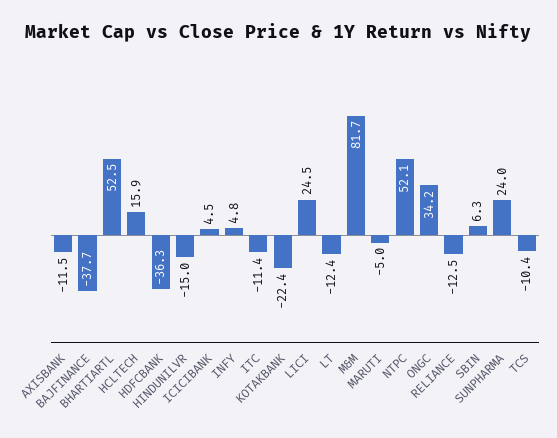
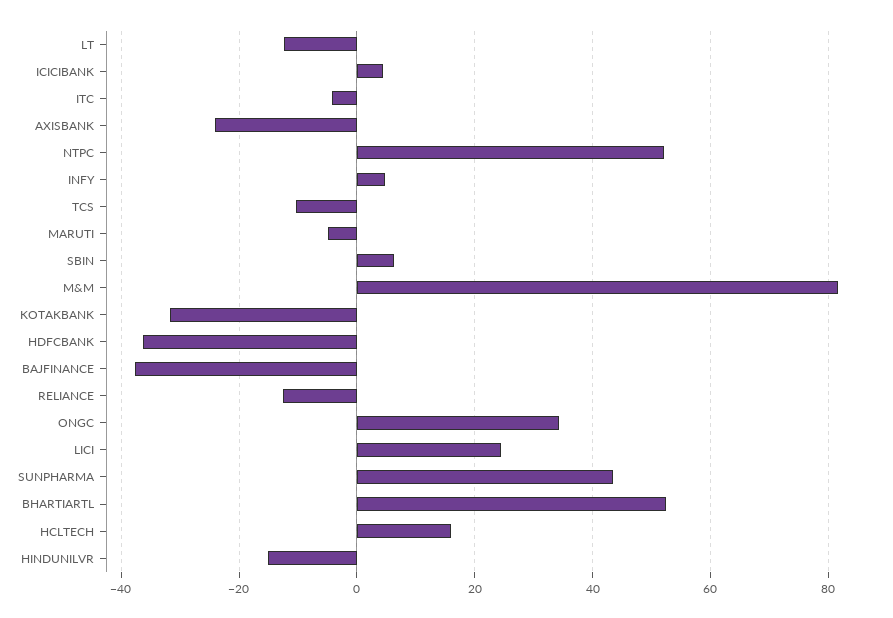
  {
-   "AXISBANK": -11.5,
+   "AXISBANK": -24,
    "BAJFINANCE": -37.7,
    "BHARTIARTL": 52.5,
    "HCLTECH": 15.9,
    "HDFCBANK": -36.3,
    "HINDUNILVR": -15,
    "ICICIBANK": 4.5,
    "INFY": 4.8,
-   "ITC": -11.4,
+   "ITC": -4,
-   "KOTAKBANK": -22.4,
+   "KOTAKBANK": -32,
    "LICI": 24.5,
    "LT": -12.4,
    "M&M": 81.7,
    "MARUTI": -5,
    "NTPC": 52.1,
    "ONGC": 34.2,
    "RELIANCE": -12.5,
    "SBIN": 6.3,
-   "SUNPHARMA": 24,
+   "SUNPHARMA": 44,
    "TCS": -10.4
  }

